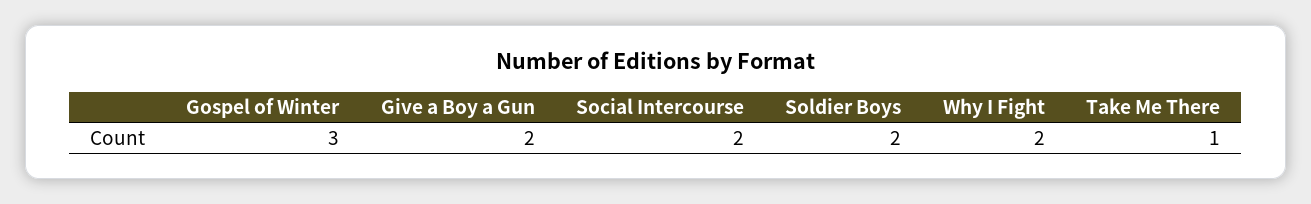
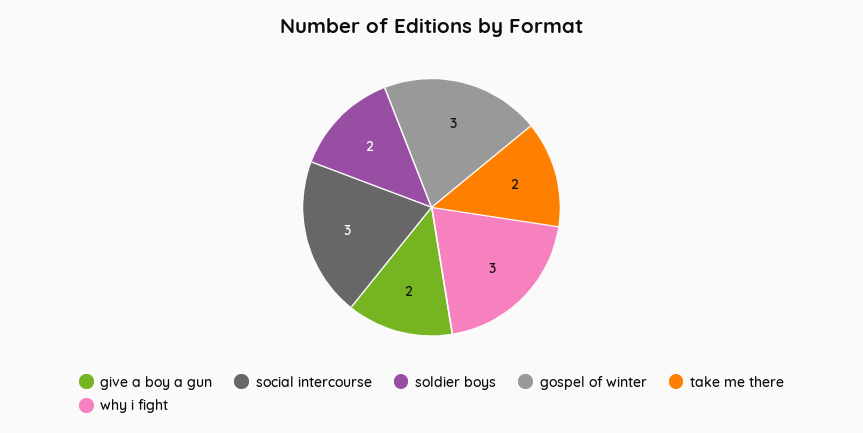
  {
    "Gospel of Winter": 3,
    "Give a Boy a Gun": 2,
-   "Social Intercourse": 2,
+   "Social Intercourse": 3,
    "Soldier Boys": 2,
-   "Why I Fight": 2,
+   "Why I Fight": 3,
-   "Take Me There": 1
+   "Take Me There": 2
  }

